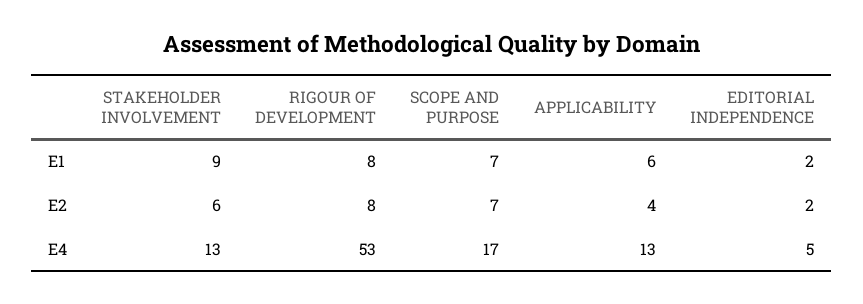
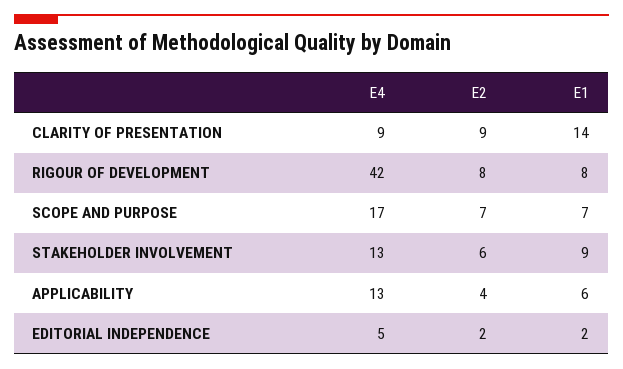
  {
    "STAKEHOLDER INVOLVEMENT": {
      "E1": 9,
      "E2": 6,
      "E4": 13
    },
    "RIGOUR OF DEVELOPMENT": {
      "E1": 8,
      "E2": 8,
-     "E4": 53
+     "E4": 42
    },
    "SCOPE AND PURPOSE": {
      "E1": 7,
      "E2": 7,
      "E4": 17
    },
    "APPLICABILITY": {
      "E1": 6,
      "E2": 4,
      "E4": 13
    },
    "EDITORIAL INDEPENDENCE": {
      "E1": 2,
      "E2": 2,
      "E4": 5
-   }
+   },
+   "CLARITY OF PRESENTATION": {
+     "E4": 9,
+     "E2": 9,
+     "E1": 14
+   }
  }

